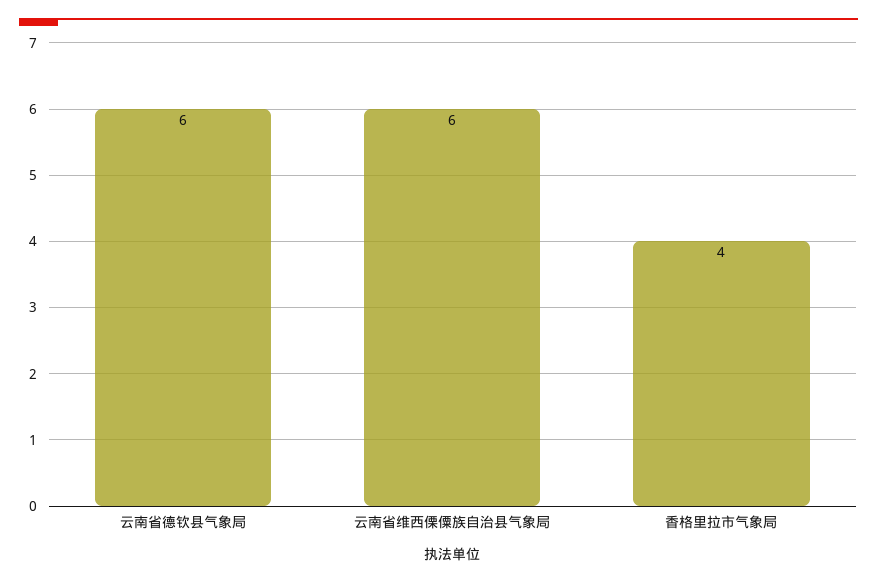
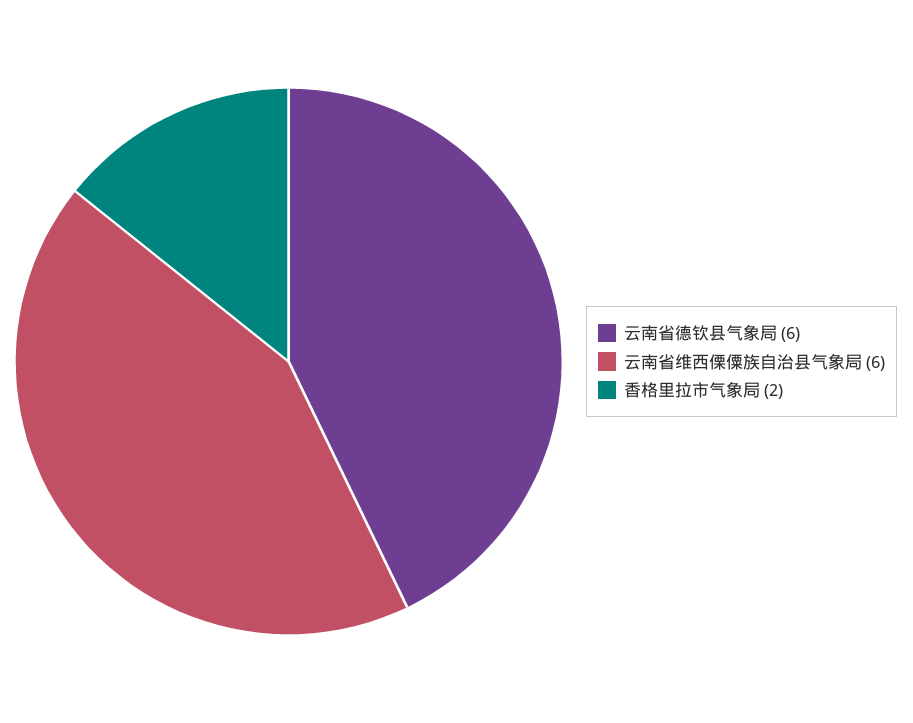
  {
    "云南省德钦县气象局": 6,
    "云南省维西傈僳族自治县气象局": 6,
-   "香格里拉市气象局": 4
+   "香格里拉市气象局": 2
  }

